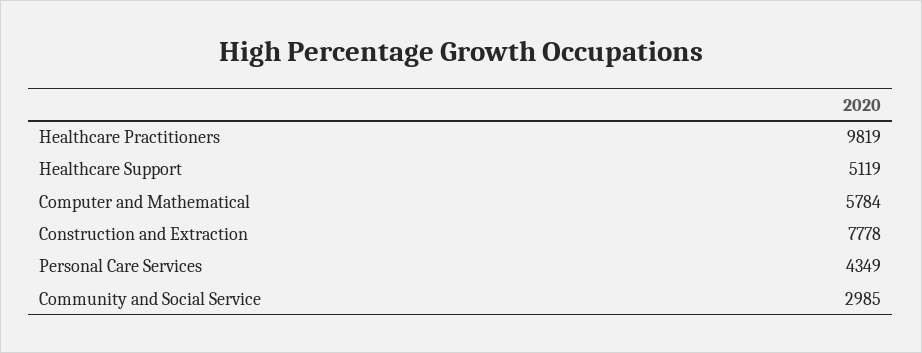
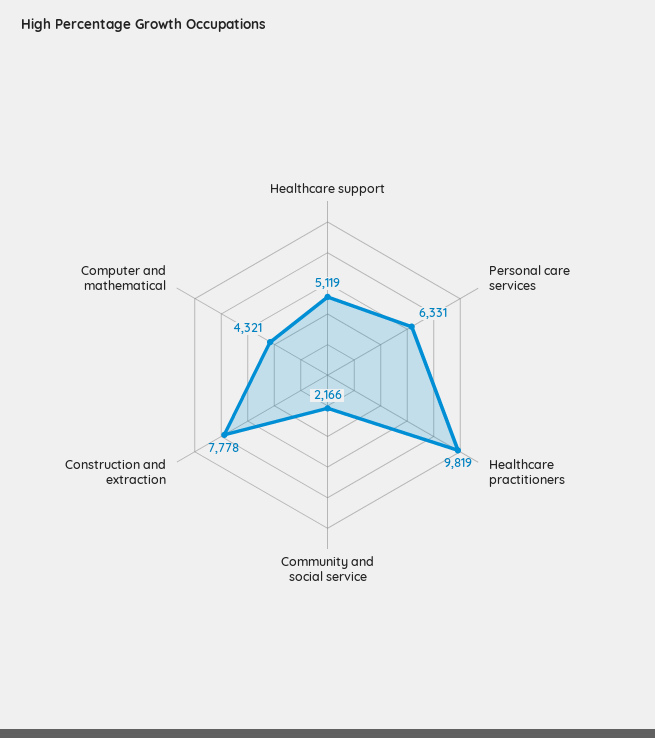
  {
    "Healthcare Practitioners": 9819,
    "Healthcare Support": 5119,
-   "Computer and Mathematical": 5784,
+   "Computer and Mathematical": 4321,
    "Construction and Extraction": 7778,
-   "Personal Care Services": 4349,
+   "Personal Care Services": 6331,
-   "Community and Social Service": 2985
+   "Community and Social Service": 2166
  }

